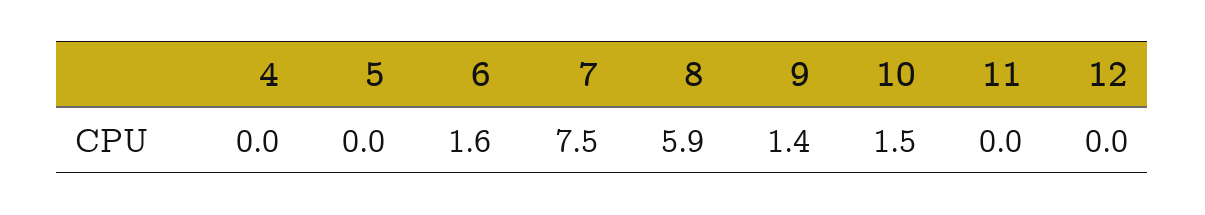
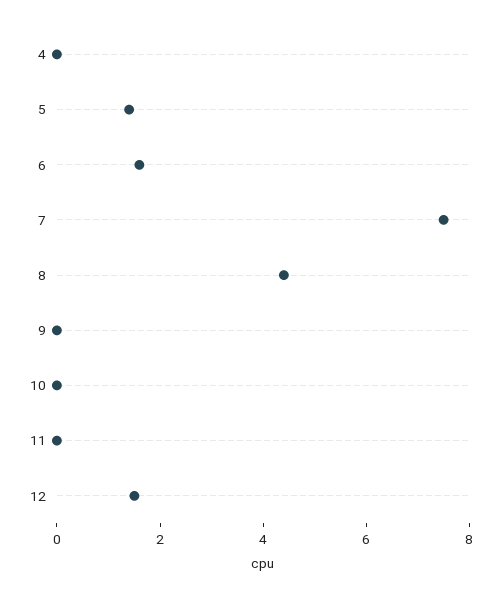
  {
    "4": 0,
-   "5": 0,
+   "5": 1.5,
    "6": 1.6,
    "7": 7.5,
-   "8": 5.9,
+   "8": 4.5,
-   "9": 1.4,
+   "9": 0,
-   "10": 1.5,
+   "10": 0,
    "11": 0,
-   "12": 0
+   "12": 1.5
  }

